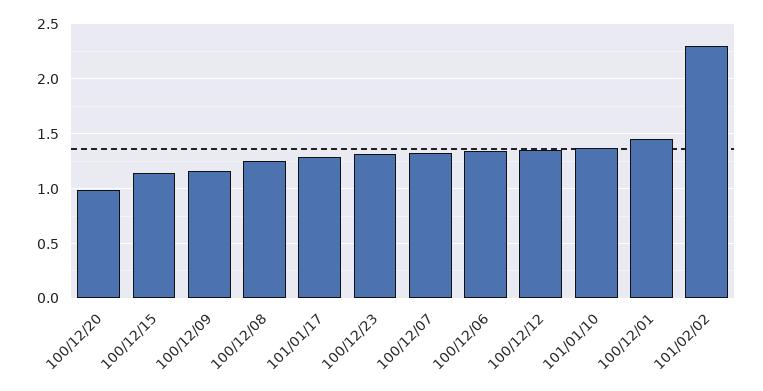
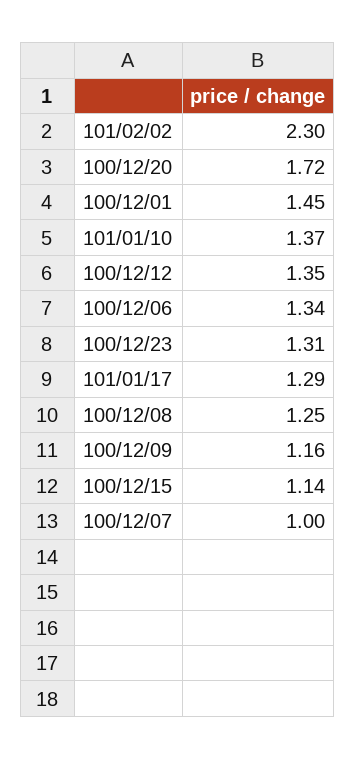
  {
-   "100/12/20": 1,
+   "100/12/20": 1.72,
    "100/12/15": 1.14,
    "100/12/09": 1.16,
    "100/12/08": 1.25,
    "101/01/17": 1.29,
    "100/12/23": 1.31,
-   "100/12/07": 1.3,
+   "100/12/07": 1,
    "100/12/06": 1.34,
    "100/12/12": 1.35,
    "101/01/10": 1.37,
    "100/12/01": 1.45,
    "101/02/02": 2.3
  }

